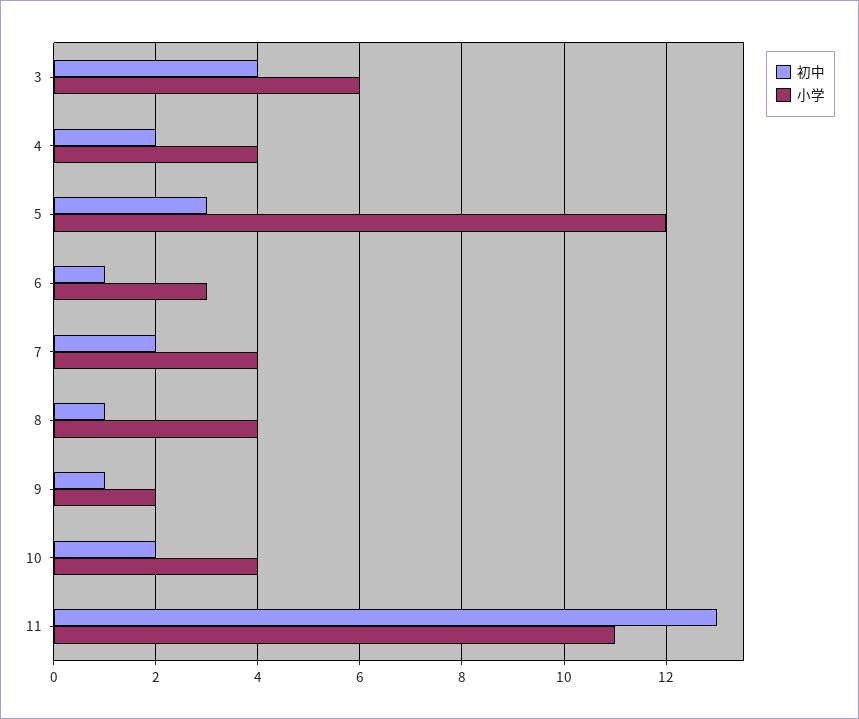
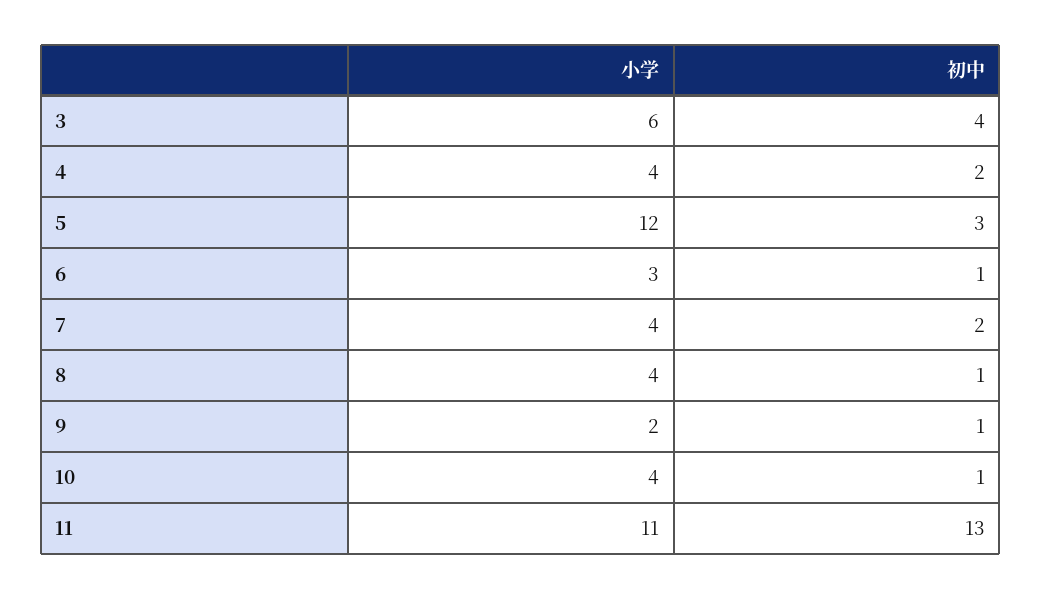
  {
    "初中": {
      "3": 4,
      "4": 2,
      "5": 3,
      "6": 1,
      "7": 2,
      "8": 1,
      "9": 1,
-     "10": 2,
+     "10": 1,
      "11": 13
    },
    "小学": {
      "3": 6,
      "4": 4,
      "5": 12,
      "6": 3,
      "7": 4,
      "8": 4,
      "9": 2,
      "10": 4,
      "11": 11
    }
  }

